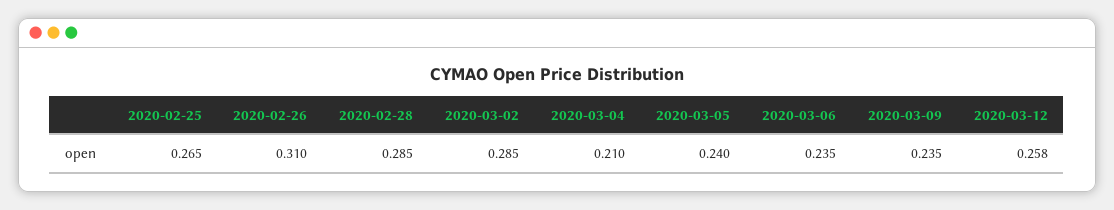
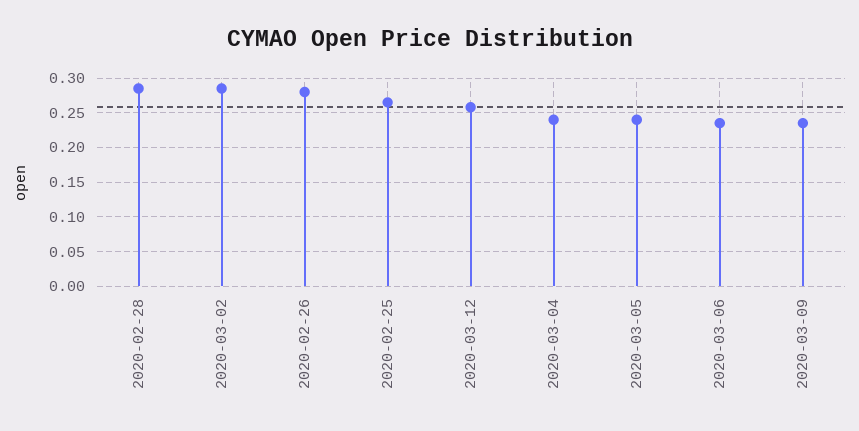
  {
    "2020-02-25": 0.265,
-   "2020-02-26": 0.31,
+   "2020-02-26": 0.28,
    "2020-02-28": 0.285,
    "2020-03-02": 0.285,
-   "2020-03-04": 0.21,
+   "2020-03-04": 0.24,
    "2020-03-05": 0.24,
    "2020-03-06": 0.235,
    "2020-03-09": 0.235,
    "2020-03-12": 0.258
  }

